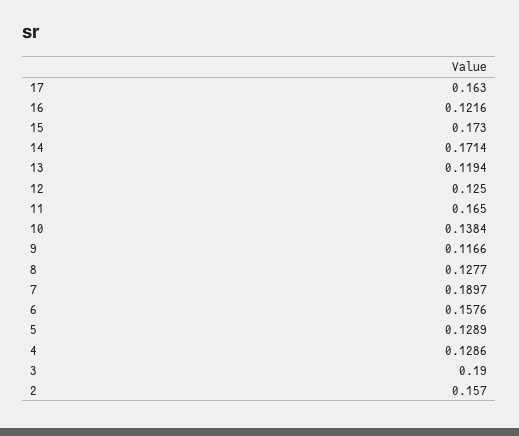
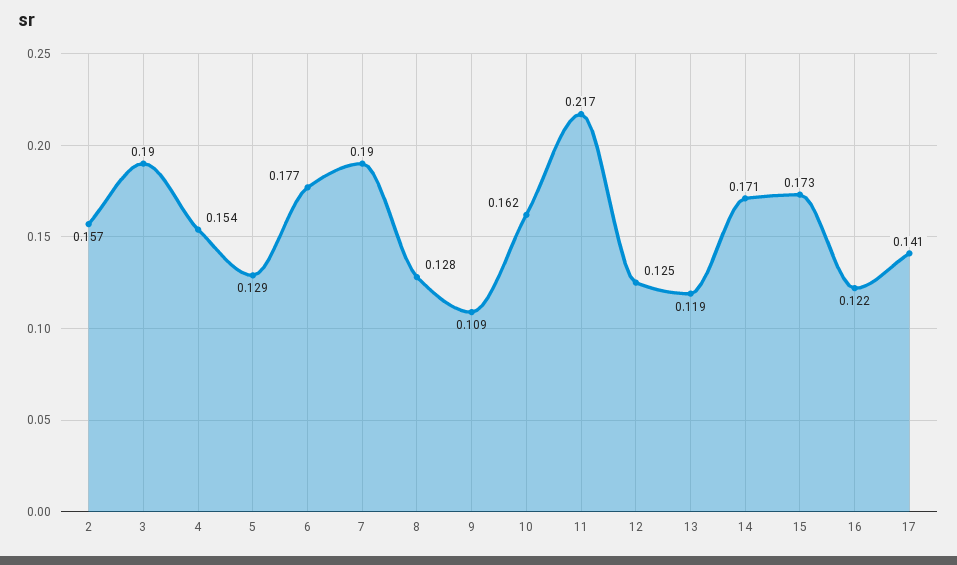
  {
-   "17": 0.163,
+   "17": 0.141,
    "16": 0.1216,
    "15": 0.173,
    "14": 0.1714,
    "13": 0.1194,
    "12": 0.125,
-   "11": 0.165,
+   "11": 0.217,
-   "10": 0.1384,
+   "10": 0.162,
-   "9": 0.1166,
+   "9": 0.109,
    "8": 0.1277,
    "7": 0.1897,
-   "6": 0.1576,
+   "6": 0.177,
    "5": 0.1289,
-   "4": 0.1286,
+   "4": 0.154,
    "3": 0.19,
    "2": 0.157
  }

